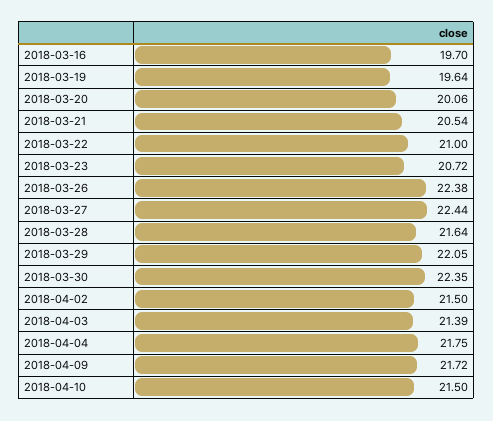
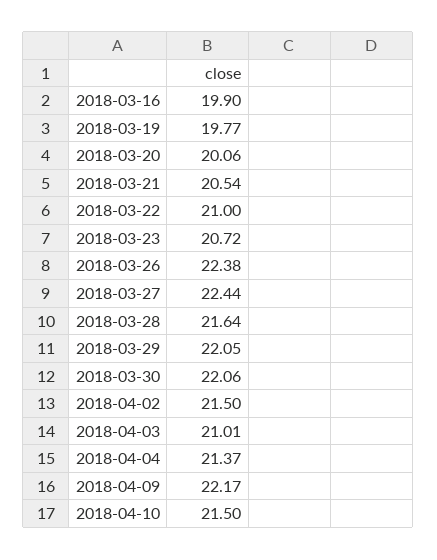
  {
-   "2018-03-16": 19.7,
+   "2018-03-16": 19.9,
-   "2018-03-19": 19.64,
+   "2018-03-19": 19.77,
    "2018-03-20": 20.06,
    "2018-03-21": 20.54,
    "2018-03-22": 21,
    "2018-03-23": 20.72,
    "2018-03-26": 22.38,
    "2018-03-27": 22.44,
    "2018-03-28": 21.64,
    "2018-03-29": 22.05,
-   "2018-03-30": 22.35,
+   "2018-03-30": 22.06,
    "2018-04-02": 21.5,
-   "2018-04-03": 21.39,
+   "2018-04-03": 21.01,
-   "2018-04-04": 21.75,
+   "2018-04-04": 21.37,
-   "2018-04-09": 21.72,
+   "2018-04-09": 22.17,
    "2018-04-10": 21.5
  }

